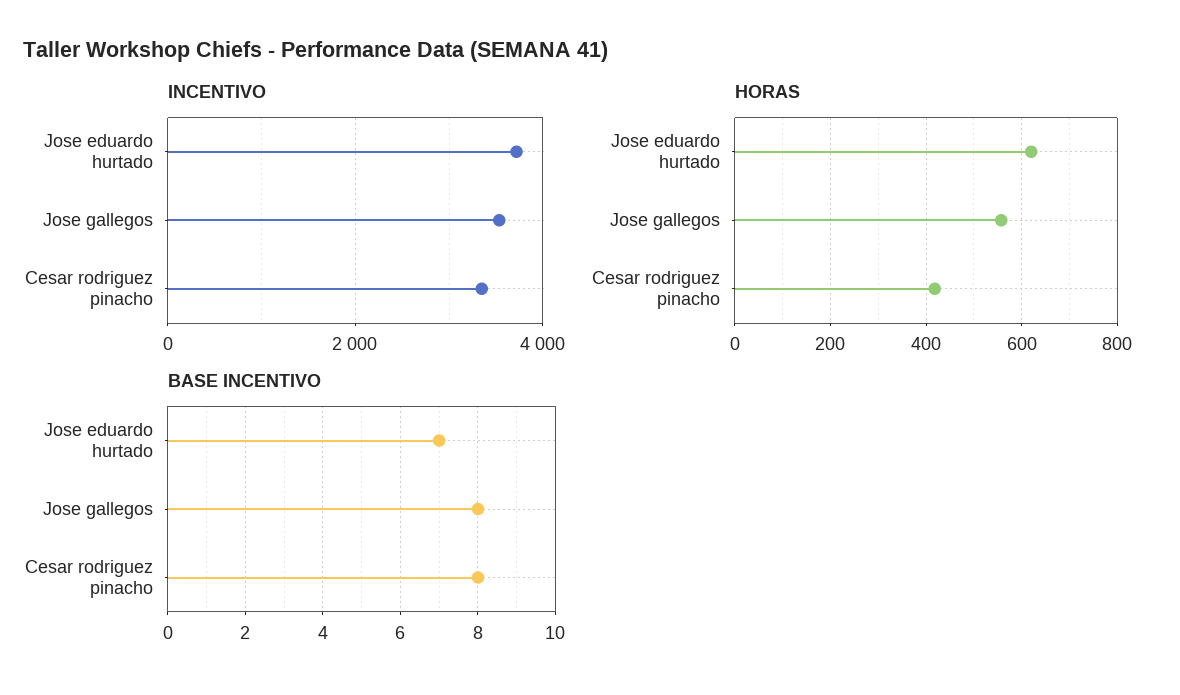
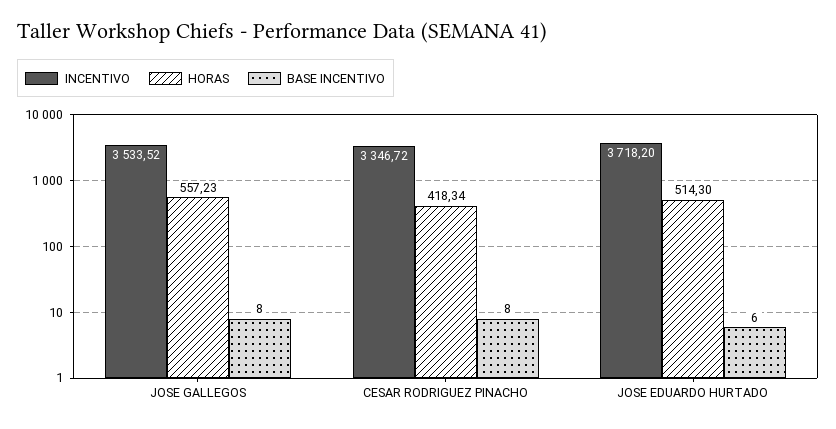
  {
    "INCENTIVO": {
      "Jose eduardo hurtado": 3718.2,
      "Jose gallegos": 3533.52,
      "Cesar rodriguez pinacho": 3346.72
    },
    "HORAS": {
-     "Jose eduardo hurtado": 620,
+     "Jose eduardo hurtado": 514.3,
      "Jose gallegos": 557.23,
      "Cesar rodriguez pinacho": 418.34
    },
    "BASE INCENTIVO": {
-     "Jose eduardo hurtado": 7,
+     "Jose eduardo hurtado": 6,
      "Jose gallegos": 8,
      "Cesar rodriguez pinacho": 8
    }
  }

